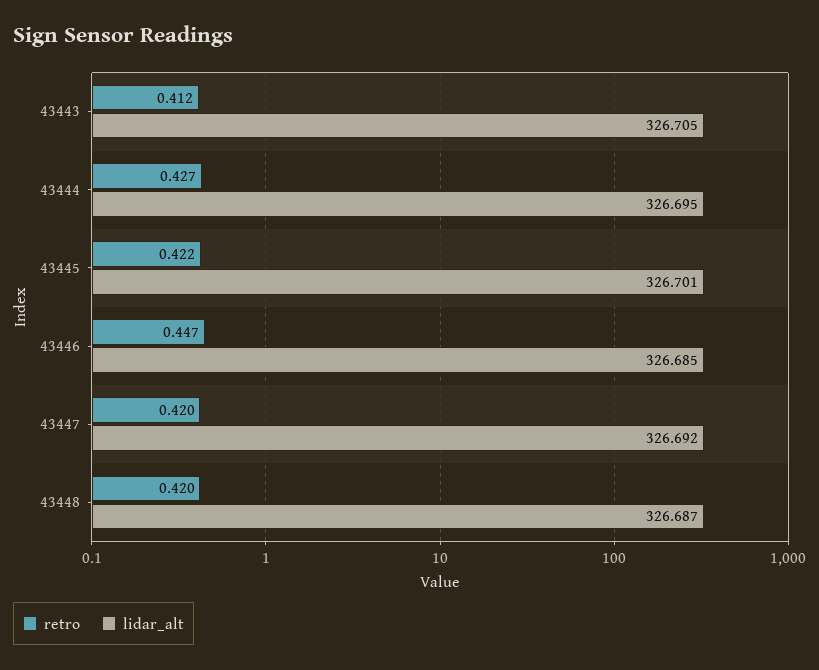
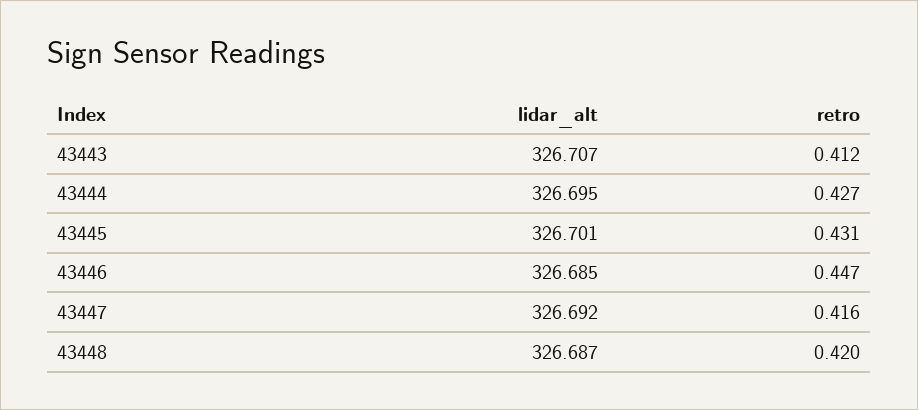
  {
    "retro": {
      "43443": 0.412,
      "43444": 0.427,
-     "43445": 0.422,
+     "43445": 0.431,
      "43446": 0.447,
-     "43447": 0.42,
+     "43447": 0.416,
      "43448": 0.42
    },
    "lidar_alt": {
-     "43443": 326.705,
+     "43443": 326.707,
      "43444": 326.695,
      "43445": 326.701,
      "43446": 326.685,
      "43447": 326.692,
      "43448": 326.687
    }
  }

